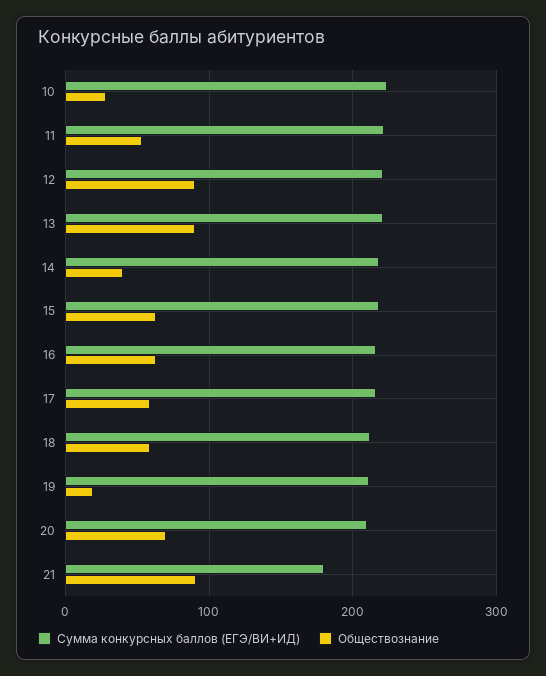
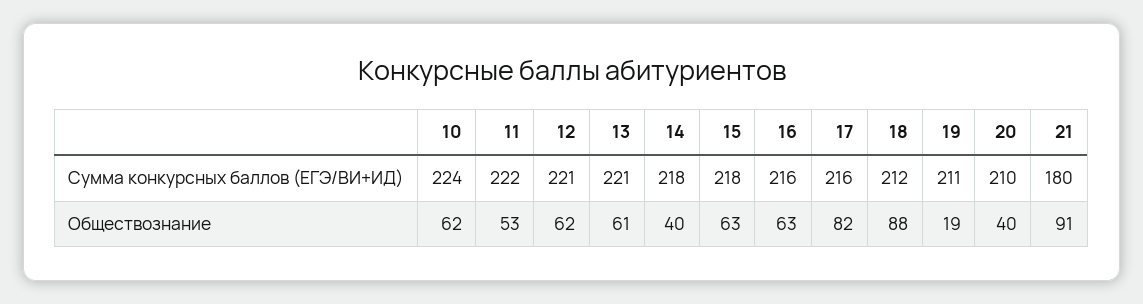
  {
    "Сумма конкурсных баллов (ЕГЭ/ВИ+ИД)": {
      "10": 224,
      "11": 222,
      "12": 221,
      "13": 221,
      "14": 218,
      "15": 218,
      "16": 216,
      "17": 216,
      "18": 212,
      "19": 211,
      "20": 210,
      "21": 180
    },
    "Обществознание": {
-     "10": 30,
+     "10": 62,
      "11": 53,
-     "12": 90,
+     "12": 62,
-     "13": 90,
+     "13": 61,
      "14": 40,
      "15": 63,
      "16": 63,
-     "17": 60,
+     "17": 82,
-     "18": 60,
+     "18": 88,
      "19": 19,
-     "20": 70,
+     "20": 40,
      "21": 91
    }
  }

